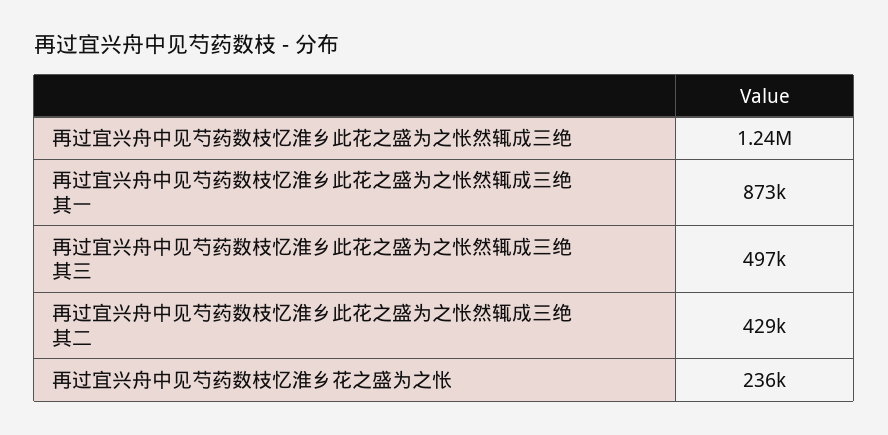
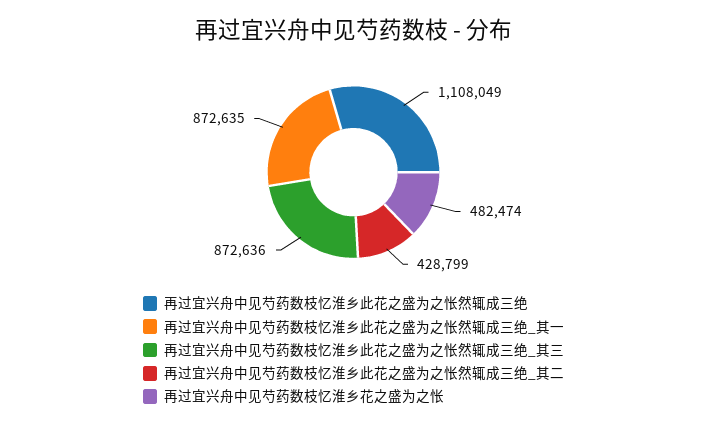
  {
-   "再过宜兴舟中见芍药数枝忆淮乡此花之盛为之怅然辄成三绝": 1240000,
+   "再过宜兴舟中见芍药数枝忆淮乡此花之盛为之怅然辄成三绝": 1108049,
    "再过宜兴舟中见芍药数枝忆淮乡此花之盛为之怅然辄成三绝 其一": 872635,
-   "再过宜兴舟中见芍药数枝忆淮乡此花之盛为之怅然辄成三绝 其三": 497000,
+   "再过宜兴舟中见芍药数枝忆淮乡此花之盛为之怅然辄成三绝 其三": 872636,
    "再过宜兴舟中见芍药数枝忆淮乡此花之盛为之怅然辄成三绝 其二": 428799,
-   "再过宜兴舟中见芍药数枝忆淮乡花之盛为之怅": 236000
+   "再过宜兴舟中见芍药数枝忆淮乡花之盛为之怅": 482474
  }

